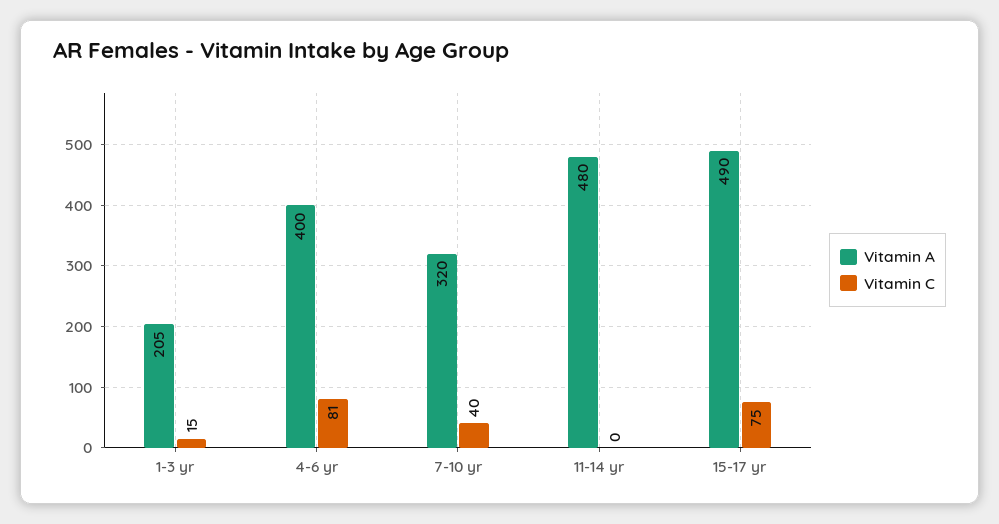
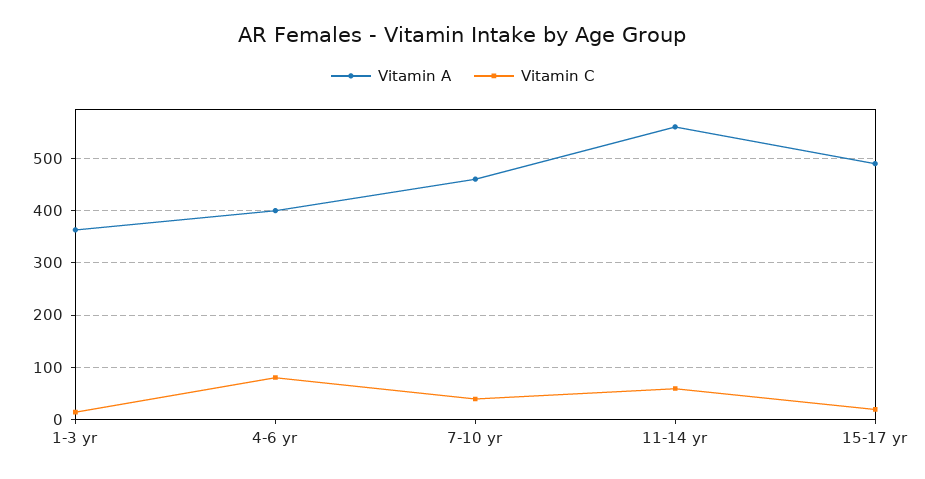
  {
    "Vitamin A": {
-     "1-3 yr": 205,
+     "1-3 yr": 360,
      "4-6 yr": 400,
-     "7-10 yr": 320,
+     "7-10 yr": 460,
-     "11-14 yr": 480,
+     "11-14 yr": 560,
      "15-17 yr": 490
    },
    "Vitamin C": {
      "1-3 yr": 15,
      "4-6 yr": 81,
      "7-10 yr": 40,
-     "11-14 yr": 0,
+     "11-14 yr": 60,
-     "15-17 yr": 75
+     "15-17 yr": 20
    }
  }

